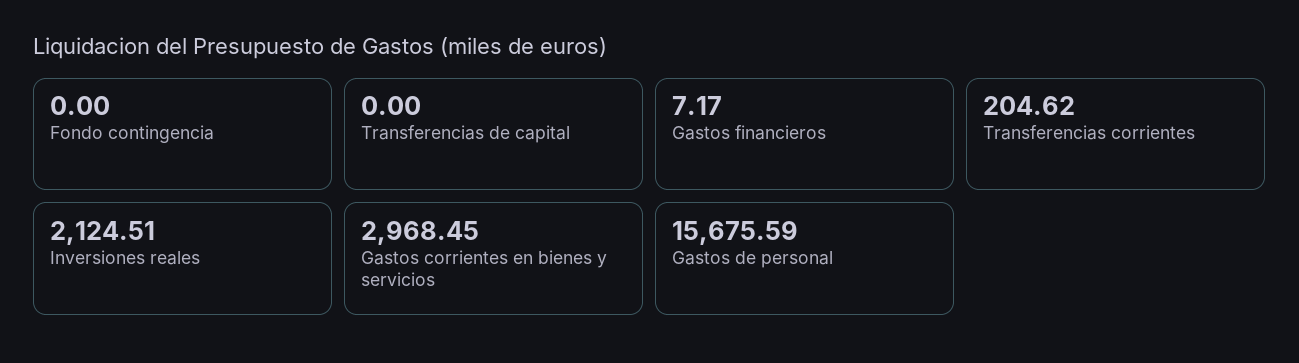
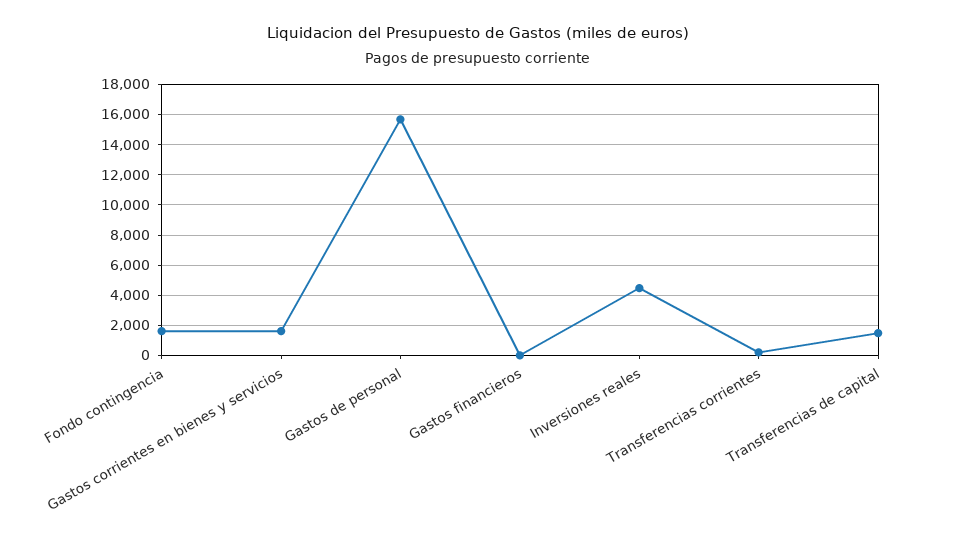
  {
-   "Fondo contingencia": 0,
+   "Fondo contingencia": 1500,
-   "Transferencias de capital": 0,
+   "Transferencias de capital": 1500,
    "Gastos financieros": 7.17,
    "Transferencias corrientes": 204.62,
-   "Inversiones reales": 2124.51,
+   "Inversiones reales": 4500,
-   "Gastos corrientes en bienes y servicios": 2968.45,
+   "Gastos corrientes en bienes y servicios": 1500,
    "Gastos de personal": 15675.59
  }

